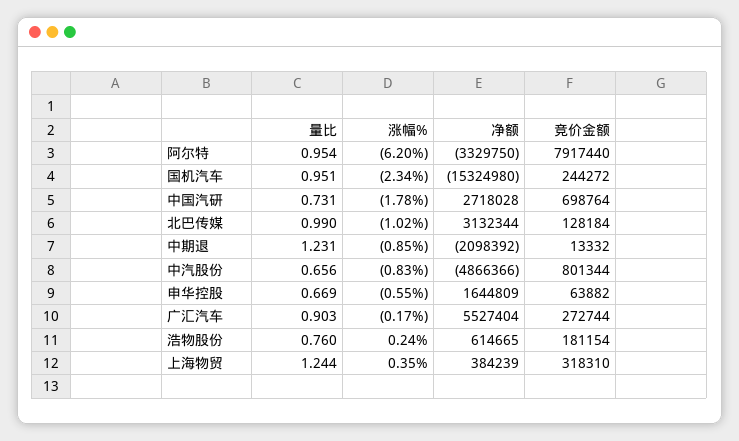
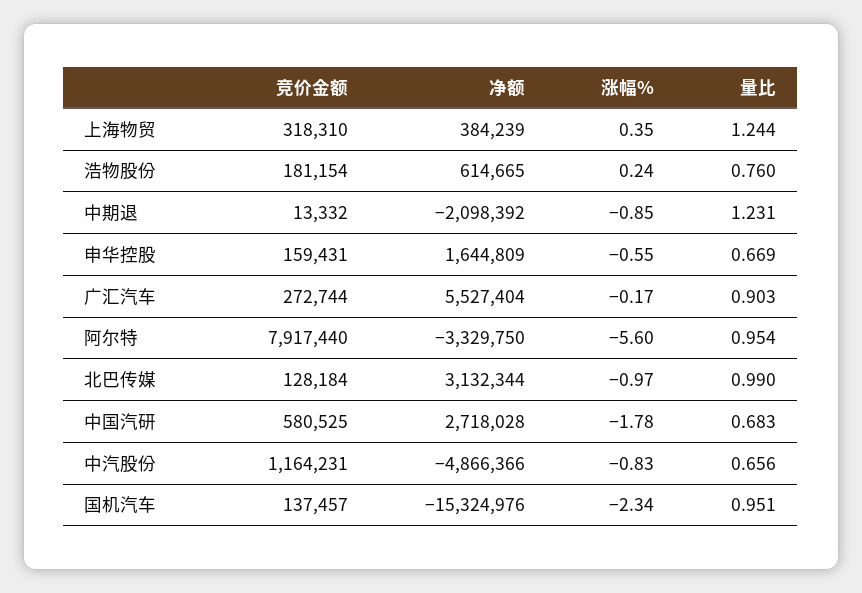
  {
    "量比": {
      "阿尔特": 0.954,
      "国机汽车": 0.951,
-     "中国汽研": 0.731,
+     "中国汽研": 0.683,
      "北巴传媒": 0.99,
      "中期退": 1.231,
      "中汽股份": 0.656,
      "申华控股": 0.669,
      "广汇汽车": 0.903,
      "浩物股份": 0.76,
      "上海物贸": 1.244
    },
    "涨幅%": {
-     "阿尔特": -6.2,
+     "阿尔特": -5.6,
      "国机汽车": -2.34,
      "中国汽研": -1.78,
-     "北巴传媒": -1.02,
+     "北巴传媒": -0.97,
      "中期退": -0.85,
      "中汽股份": -0.83,
      "申华控股": -0.55,
      "广汇汽车": -0.17,
      "浩物股份": 0.24,
      "上海物贸": 0.35
    },
    "净额": {
      "阿尔特": -3329750,
-     "国机汽车": -15324980,
+     "国机汽车": -15324976,
      "中国汽研": 2718028,
      "北巴传媒": 3132344,
      "中期退": -2098392,
      "中汽股份": -4866366,
      "申华控股": 1644809,
      "广汇汽车": 5527404,
      "浩物股份": 614665,
      "上海物贸": 384239
    },
    "竞价金额": {
      "阿尔特": 7917440,
-     "国机汽车": 244272,
+     "国机汽车": 137457,
-     "中国汽研": 698764,
+     "中国汽研": 580525,
      "北巴传媒": 128184,
      "中期退": 13332,
-     "中汽股份": 801344,
+     "中汽股份": 1164231,
-     "申华控股": 63882,
+     "申华控股": 159431,
      "广汇汽车": 272744,
      "浩物股份": 181154,
      "上海物贸": 318310
    }
  }

